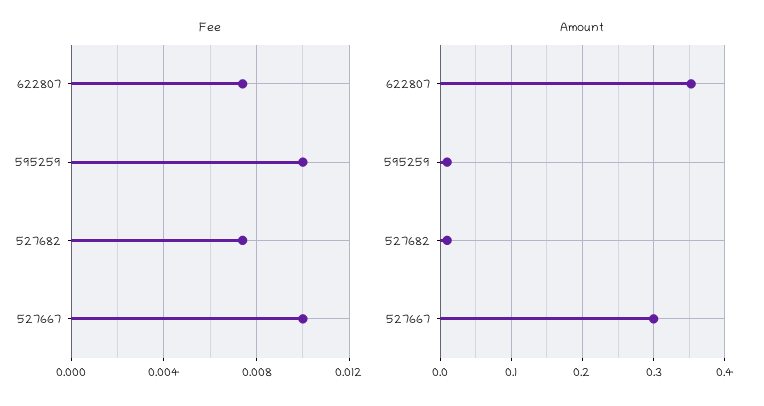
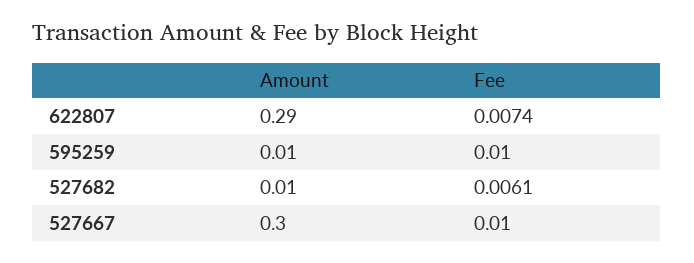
  {
    "Fee": {
      "622807": 0.0074,
      "595259": 0.01,
-     "527682": 0.0075,
+     "527682": 0.0061,
      "527667": 0.01
    },
    "Amount": {
-     "622807": 0.35,
+     "622807": 0.29,
      "595259": 0.01,
      "527682": 0.01,
      "527667": 0.3
    }
  }

